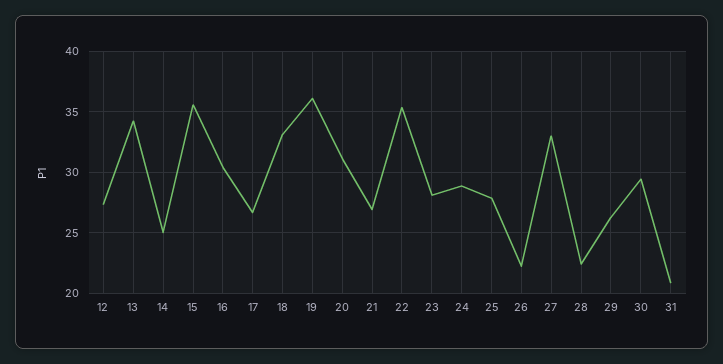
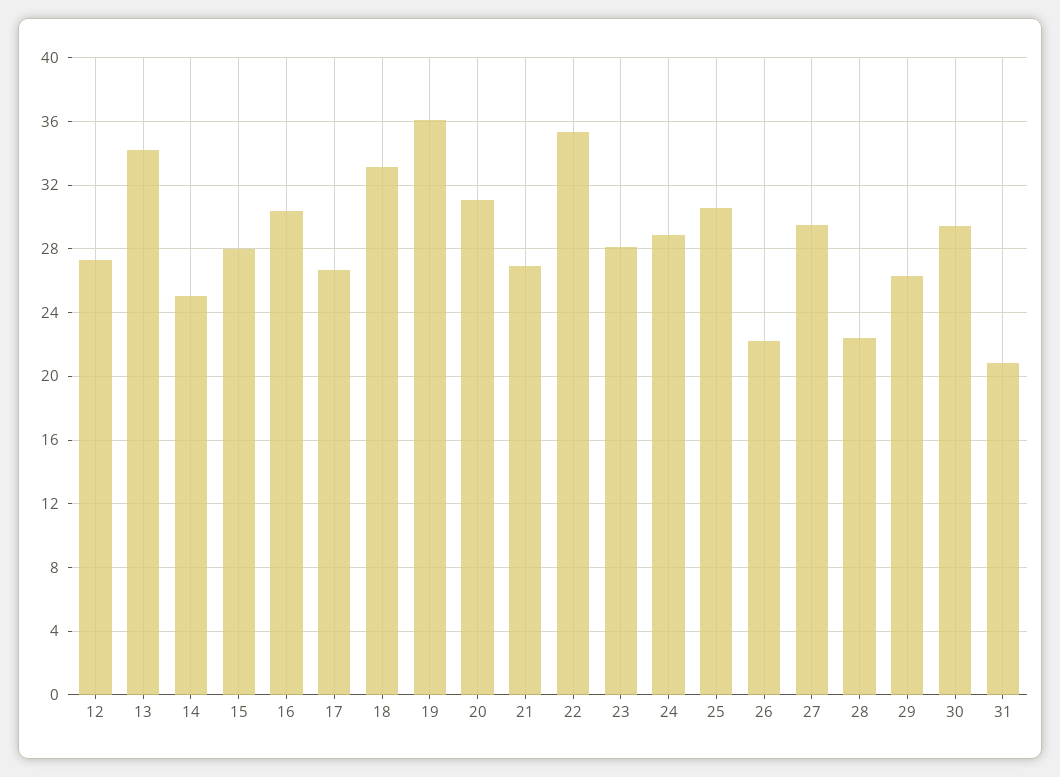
  {
    "12": 27.5,
    "13": 34,
    "14": 25,
-   "15": 35.5,
+   "15": 28,
    "16": 30.5,
    "17": 26.5,
    "18": 33,
    "19": 36,
    "20": 31,
    "21": 27,
    "22": 35.5,
    "23": 28,
    "24": 29,
-   "25": 28,
+   "25": 30.5,
    "26": 22,
-   "27": 33,
+   "27": 29.5,
    "28": 22.5,
    "29": 26.5,
    "30": 29.5,
    "31": 21
  }

